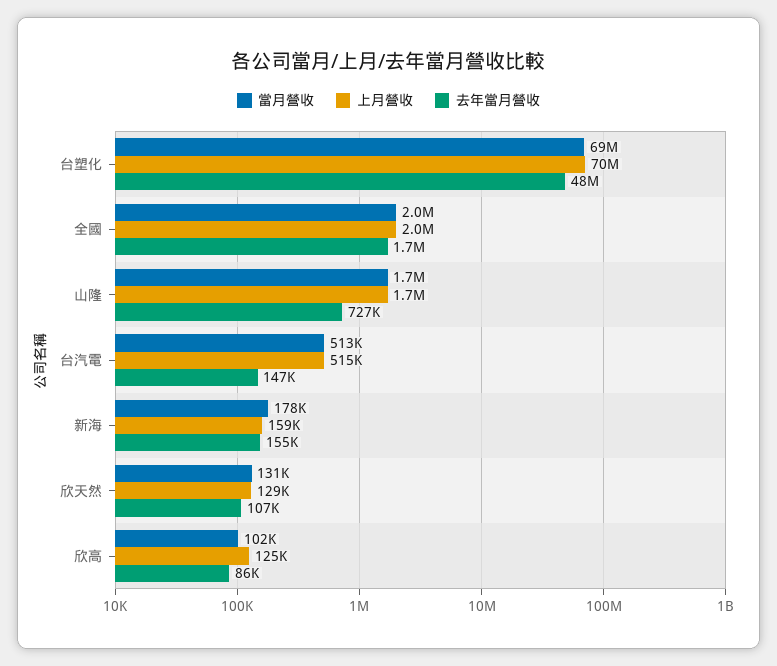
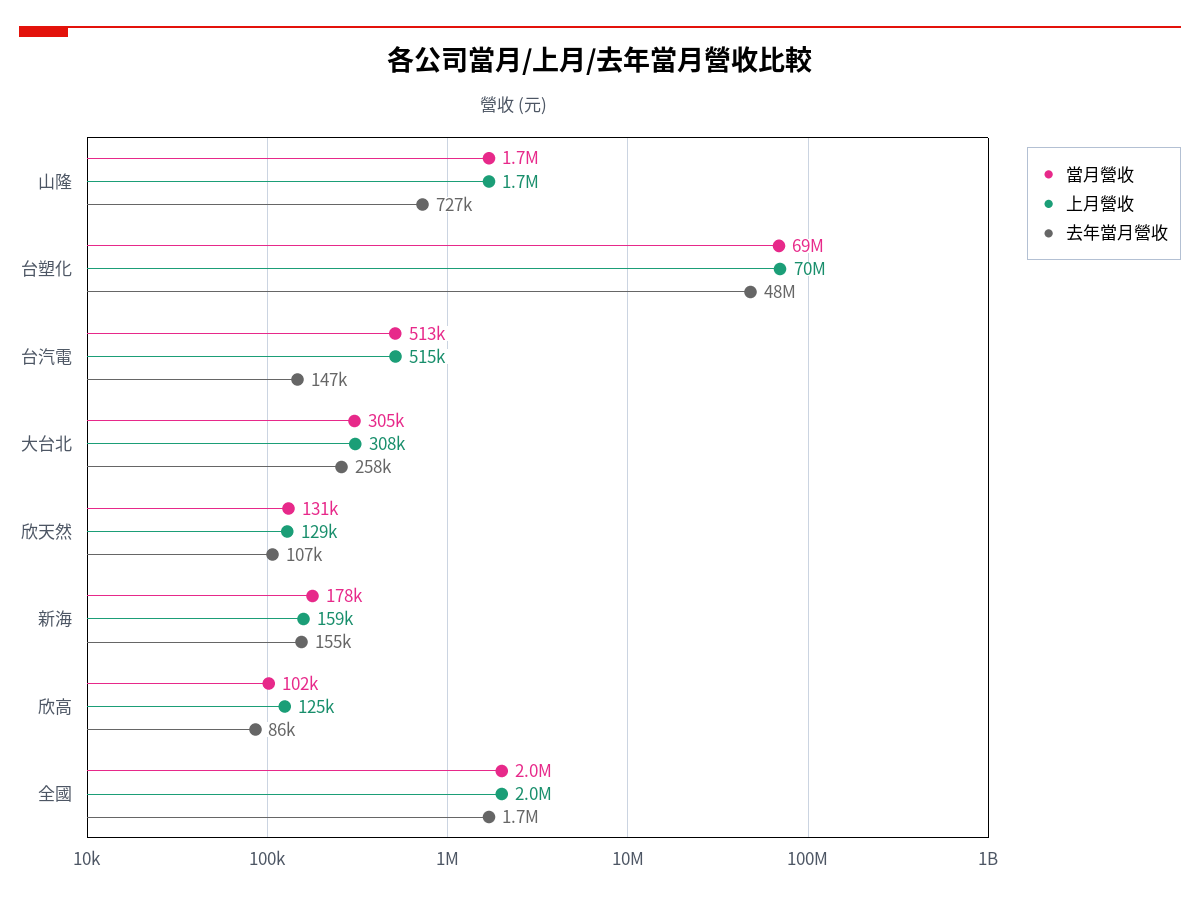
  {
    "當月營收": {
      "台塑化": 69000000,
      "全國": 2000000,
      "山隆": 1700000,
      "台汽電": 513000,
      "新海": 178000,
      "欣天然": 131000,
-     "欣高": 102000
+     "欣高": 102000,
+     "大台北": 305000
    },
    "上月營收": {
      "台塑化": 70000000,
      "全國": 2000000,
      "山隆": 1700000,
      "台汽電": 515000,
      "新海": 159000,
      "欣天然": 129000,
-     "欣高": 125000
+     "欣高": 125000,
+     "大台北": 308000
    },
    "去年當月營收": {
      "台塑化": 48000000,
      "全國": 1700000,
      "山隆": 727000,
      "台汽電": 147000,
      "新海": 155000,
      "欣天然": 107000,
-     "欣高": 86000
+     "欣高": 86000,
+     "大台北": 258000
    }
  }

